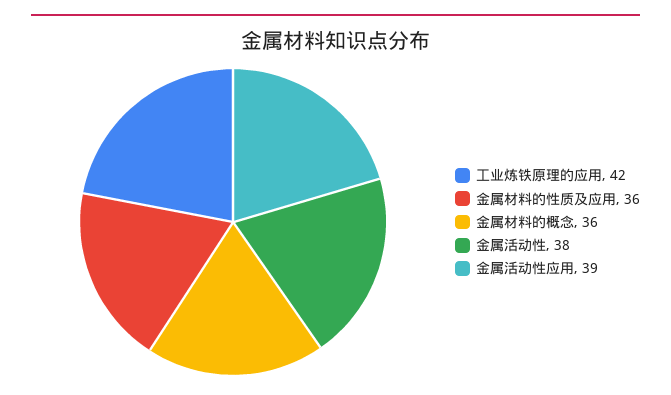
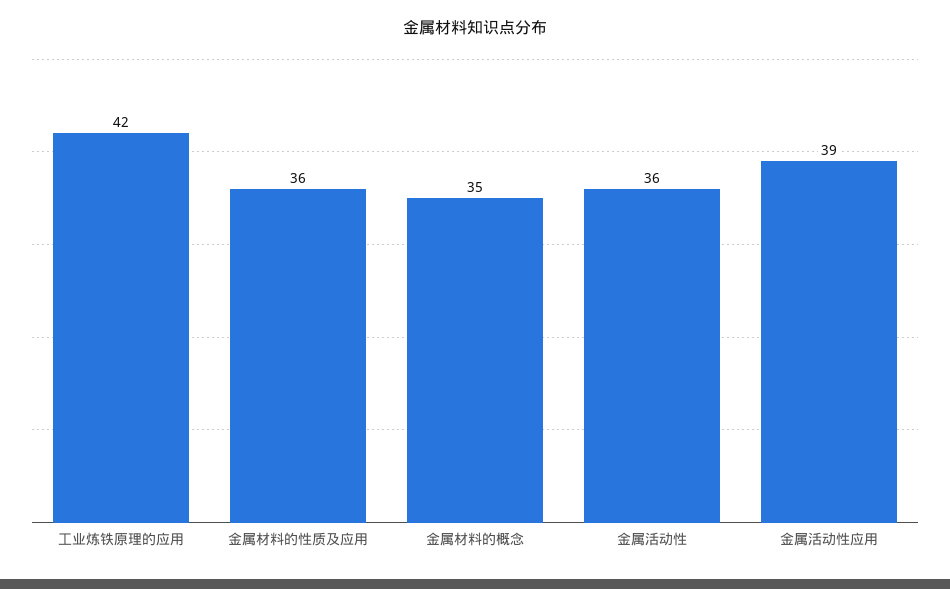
  {
    "工业炼铁原理的应用": 42,
    "金属材料的性质及应用": 36,
-   "金属材料的概念": 36,
+   "金属材料的概念": 35,
-   "金属活动性": 38,
+   "金属活动性": 36,
    "金属活动性应用": 39
  }

